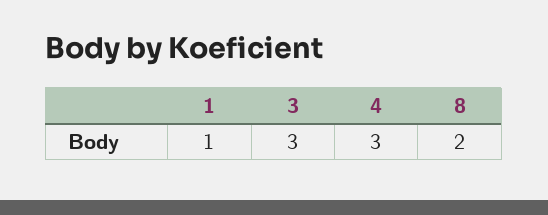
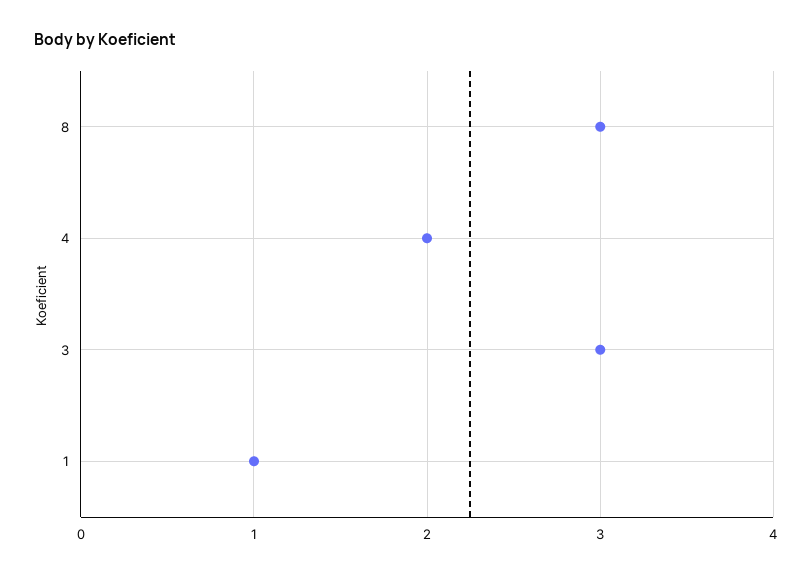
  {
    "1": 1,
    "3": 3,
-   "4": 3,
+   "4": 2,
-   "8": 2
+   "8": 3
  }

